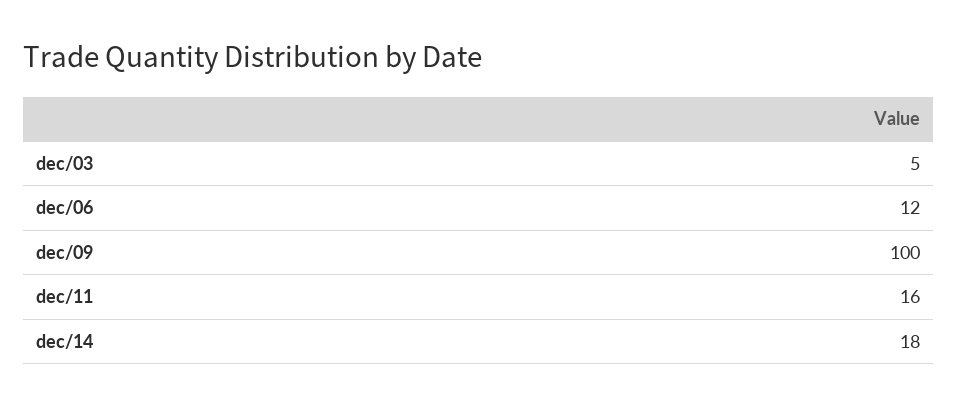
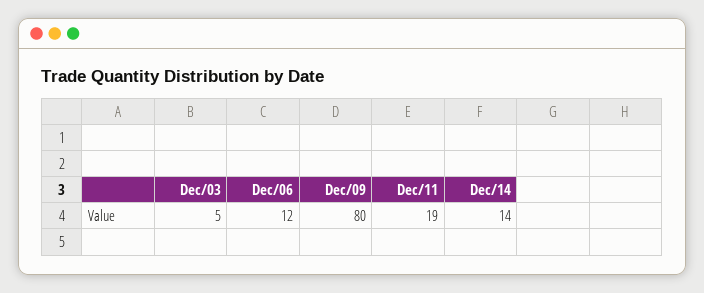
  {
    "dec/03": 5,
    "dec/06": 12,
-   "dec/09": 100,
+   "dec/09": 80,
-   "dec/11": 16,
+   "dec/11": 19,
-   "dec/14": 18
+   "dec/14": 14
  }

